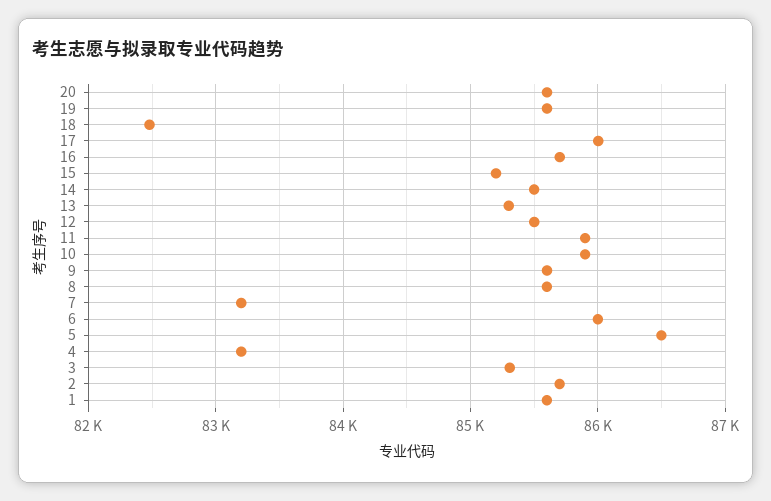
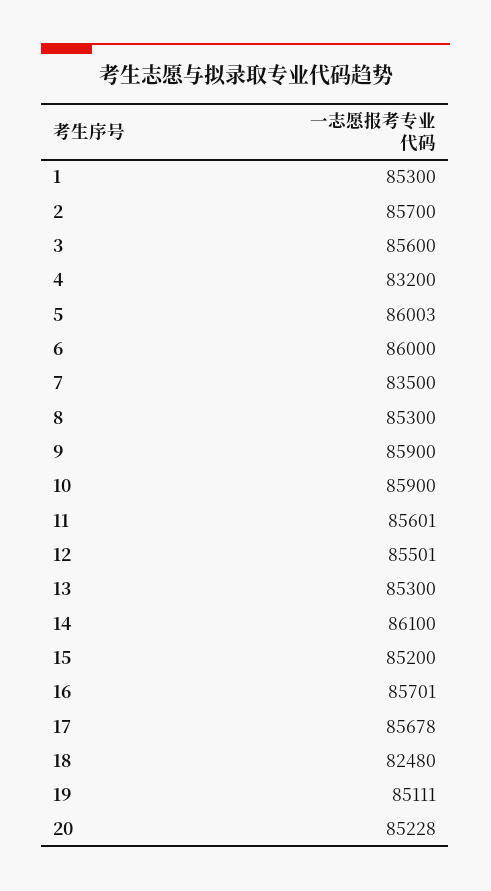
  {
-   "20": 85600,
+   "20": 85228,
-   "19": 85600,
+   "19": 85111,
    "18": 82480,
-   "17": 86000,
+   "17": 85678,
    "16": 85701,
    "15": 85200,
-   "14": 85500,
+   "14": 86100,
    "13": 85300,
    "12": 85501,
-   "11": 85900,
+   "11": 85601,
    "10": 85900,
-   "9": 85600,
+   "9": 85900,
-   "8": 85600,
+   "8": 85300,
-   "7": 83200,
+   "7": 83500,
    "6": 86000,
-   "5": 86500,
+   "5": 86003,
    "4": 83200,
-   "3": 85300,
+   "3": 85600,
    "2": 85700,
-   "1": 85600
+   "1": 85300
  }

